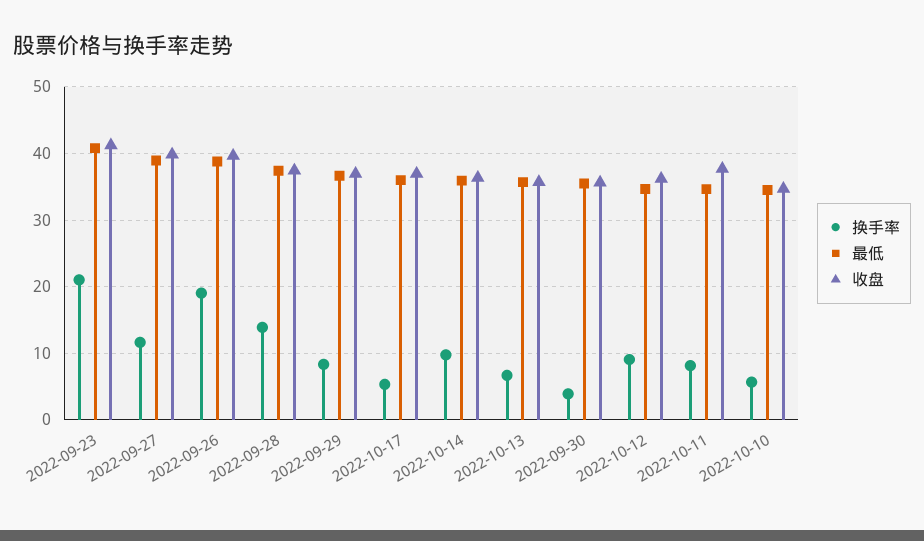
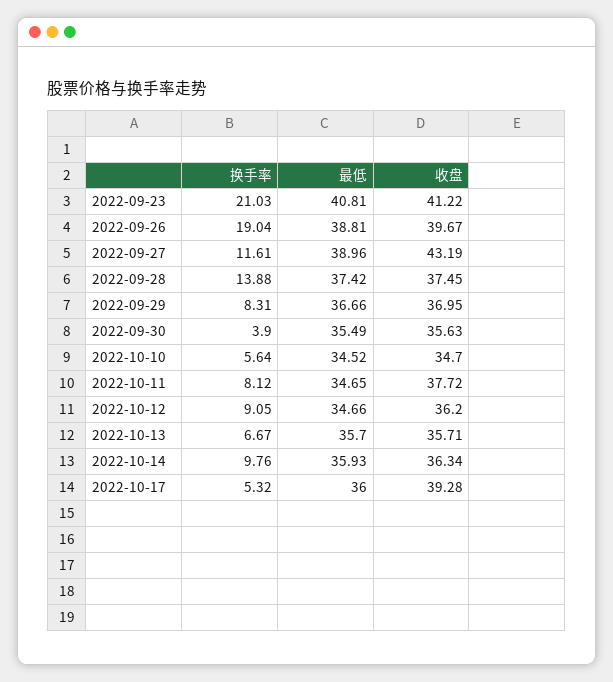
  {
    "换手率": {
      "2022-09-23": 21.03,
      "2022-09-27": 11.61,
      "2022-09-26": 19.04,
      "2022-09-28": 13.88,
      "2022-09-29": 8.31,
      "2022-10-17": 5.32,
      "2022-10-14": 9.76,
      "2022-10-13": 6.67,
      "2022-09-30": 3.9,
      "2022-10-12": 9.05,
      "2022-10-11": 8.12,
      "2022-10-10": 5.64
    },
    "最低": {
      "2022-09-23": 40.81,
      "2022-09-27": 38.96,
      "2022-09-26": 38.81,
      "2022-09-28": 37.42,
      "2022-09-29": 36.66,
      "2022-10-17": 36,
      "2022-10-14": 35.93,
      "2022-10-13": 35.7,
      "2022-09-30": 35.49,
      "2022-10-12": 34.66,
      "2022-10-11": 34.65,
      "2022-10-10": 34.52
    },
    "收盘": {
      "2022-09-23": 41.22,
-     "2022-09-27": 40,
+     "2022-09-27": 43.19,
      "2022-09-26": 39.67,
      "2022-09-28": 37.45,
      "2022-09-29": 36.95,
-     "2022-10-17": 37,
+     "2022-10-17": 39.28,
      "2022-10-14": 36.34,
      "2022-10-13": 35.71,
      "2022-09-30": 35.63,
      "2022-10-12": 36.2,
      "2022-10-11": 37.72,
      "2022-10-10": 34.7
    }
  }

